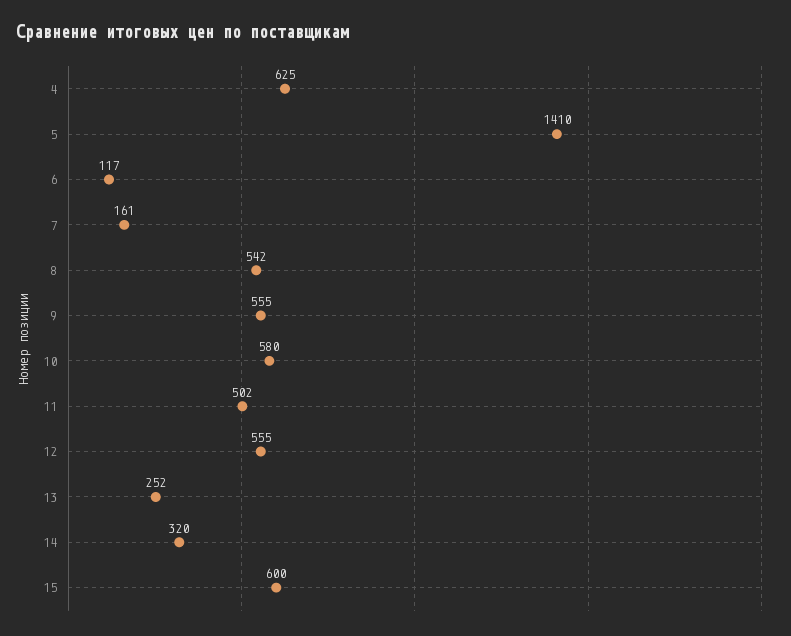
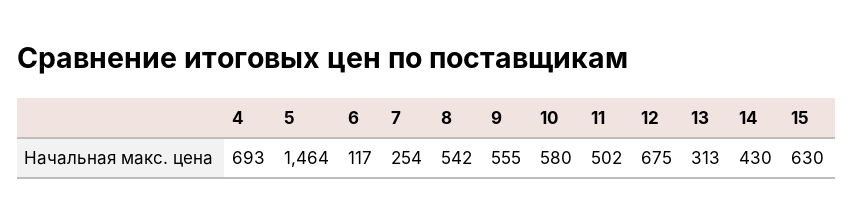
  {
-   "4": 625,
+   "4": 693,
-   "5": 1410,
+   "5": 1464,
    "6": 117,
-   "7": 161,
+   "7": 254,
    "8": 542,
    "9": 555,
    "10": 580,
    "11": 502,
-   "12": 555,
+   "12": 675,
-   "13": 252,
+   "13": 313,
-   "14": 320,
+   "14": 430,
-   "15": 600
+   "15": 630
  }

